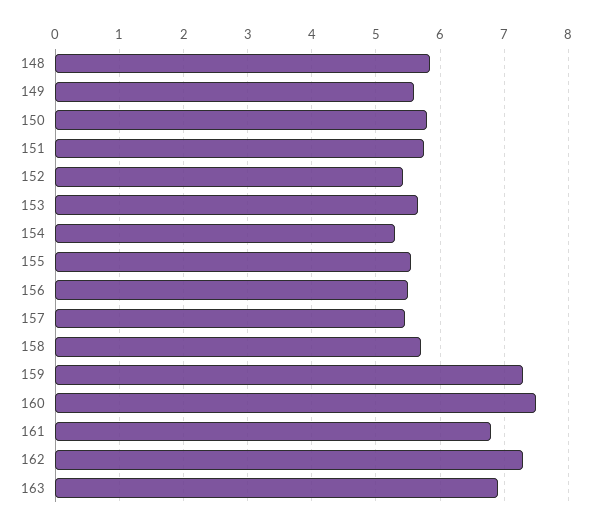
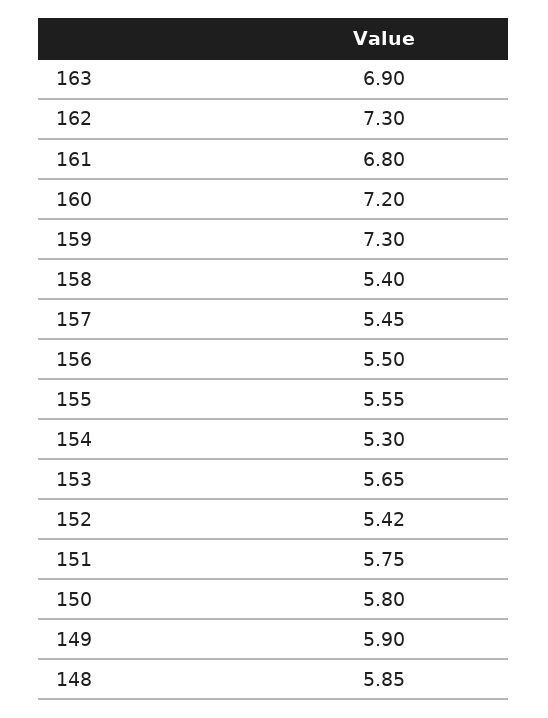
  {
    "148": 5.85,
-   "149": 5.6,
+   "149": 5.9,
    "150": 5.8,
    "151": 5.75,
    "152": 5.42,
    "153": 5.65,
    "154": 5.3,
    "155": 5.55,
    "156": 5.5,
    "157": 5.45,
-   "158": 5.7,
+   "158": 5.4,
    "159": 7.3,
-   "160": 7.5,
+   "160": 7.2,
    "161": 6.8,
    "162": 7.3,
    "163": 6.9
  }

